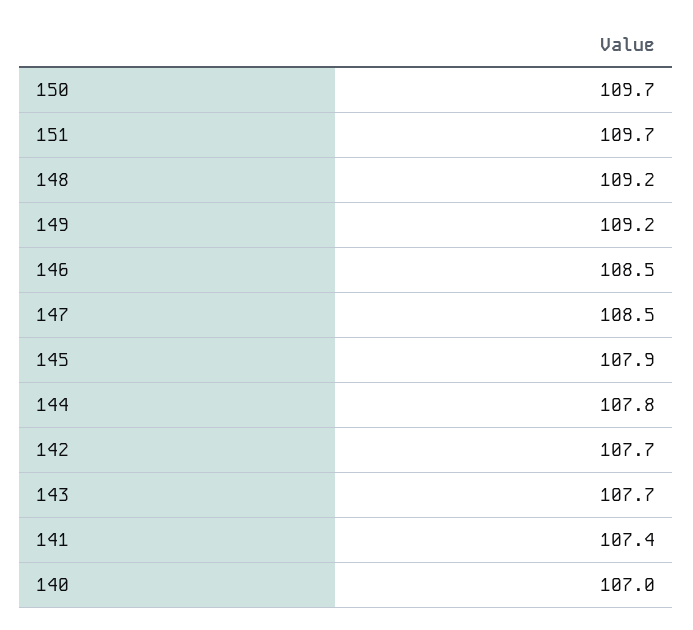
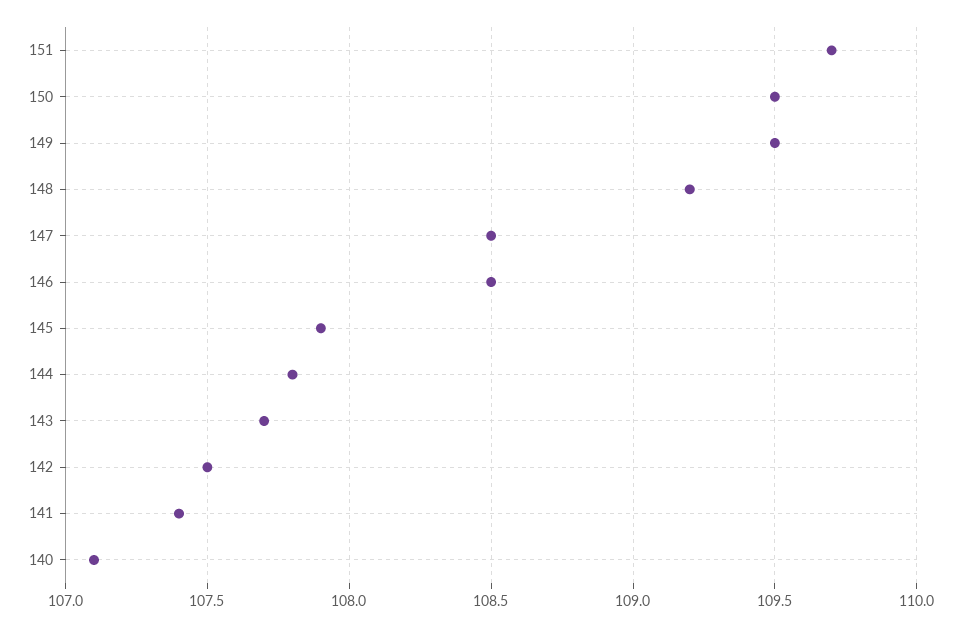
  {
-   "150": 109.7,
+   "150": 109.5,
    "151": 109.7,
    "148": 109.2,
-   "149": 109.2,
+   "149": 109.5,
    "146": 108.5,
    "147": 108.5,
    "145": 107.9,
    "144": 107.8,
-   "142": 107.7,
+   "142": 107.5,
    "143": 107.7,
    "141": 107.4,
-   "140": 107
+   "140": 107.1
  }

